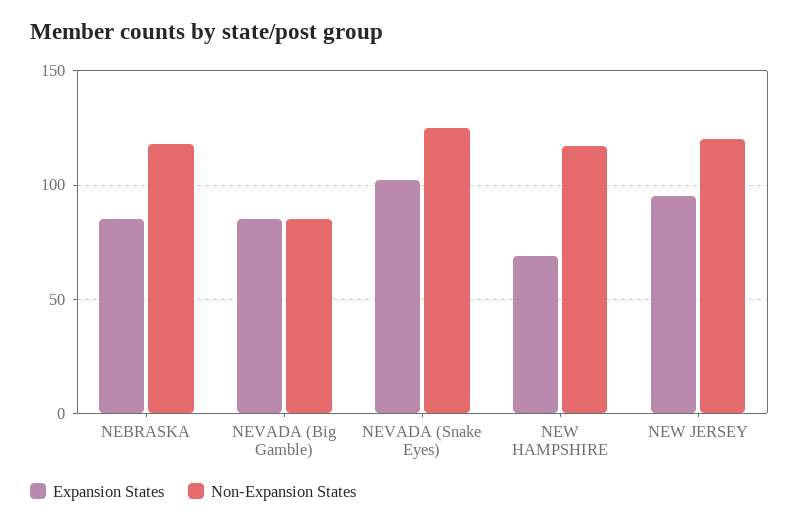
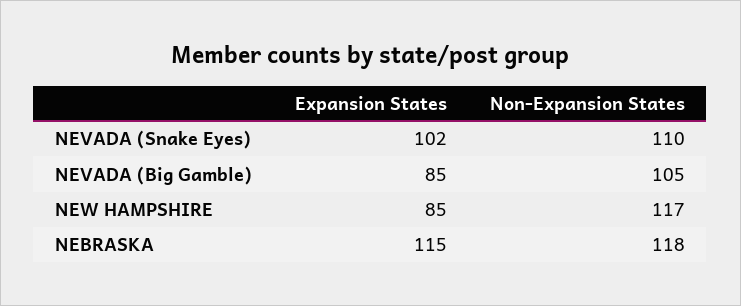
  {
    "Expansion States": {
-     "NEBRASKA": 85,
+     "NEBRASKA": 115,
      "NEVADA (Big Gamble)": 85,
      "NEVADA (Snake Eyes)": 102,
-     "NEW HAMPSHIRE": 70,
+     "NEW HAMPSHIRE": 85
-     "NEW JERSEY": 95
    },
    "Non-Expansion States": {
      "NEBRASKA": 118,
-     "NEVADA (Big Gamble)": 85,
+     "NEVADA (Big Gamble)": 105,
-     "NEVADA (Snake Eyes)": 125,
+     "NEVADA (Snake Eyes)": 110,
-     "NEW HAMPSHIRE": 117,
+     "NEW HAMPSHIRE": 117
-     "NEW JERSEY": 120
    }
  }

